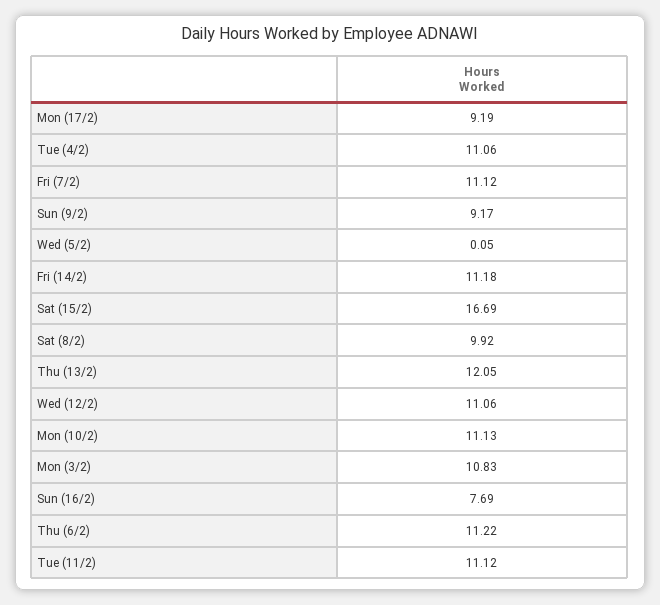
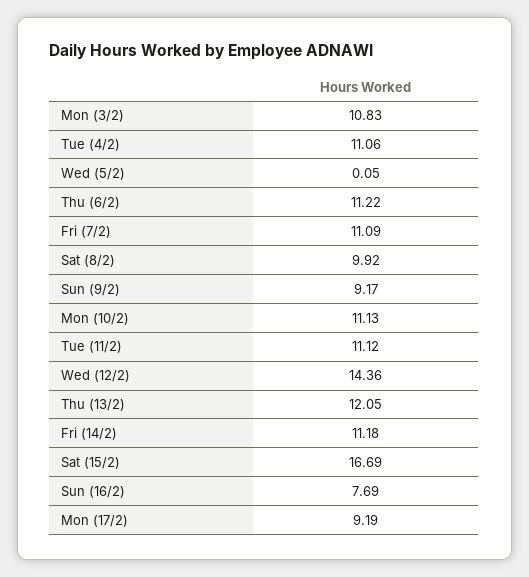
  {
    "Mon (17/2)": 9.19,
    "Tue (4/2)": 11.06,
-   "Fri (7/2)": 11.12,
+   "Fri (7/2)": 11.09,
    "Sun (9/2)": 9.17,
    "Wed (5/2)": 0.05,
    "Fri (14/2)": 11.18,
    "Sat (15/2)": 16.69,
    "Sat (8/2)": 9.92,
    "Thu (13/2)": 12.05,
-   "Wed (12/2)": 11.06,
+   "Wed (12/2)": 14.36,
    "Mon (10/2)": 11.13,
    "Mon (3/2)": 10.83,
    "Sun (16/2)": 7.69,
    "Thu (6/2)": 11.22,
    "Tue (11/2)": 11.12
  }

